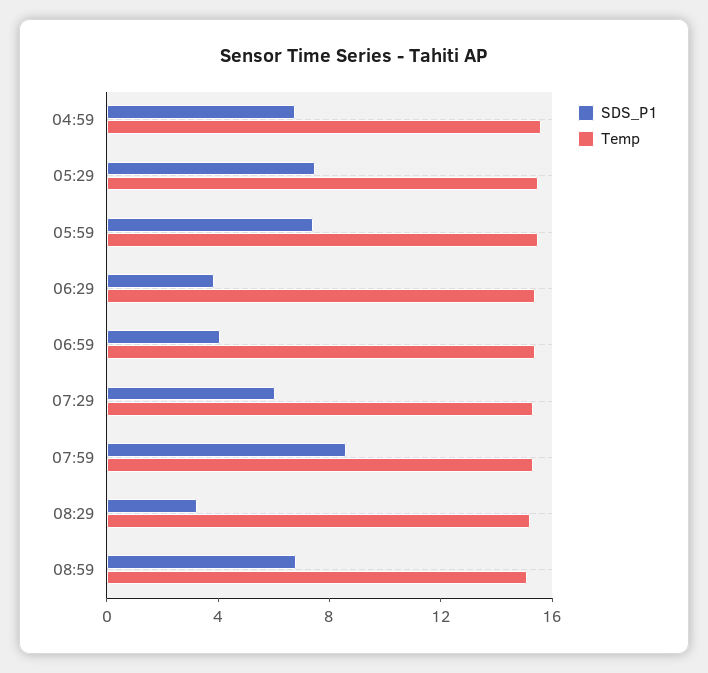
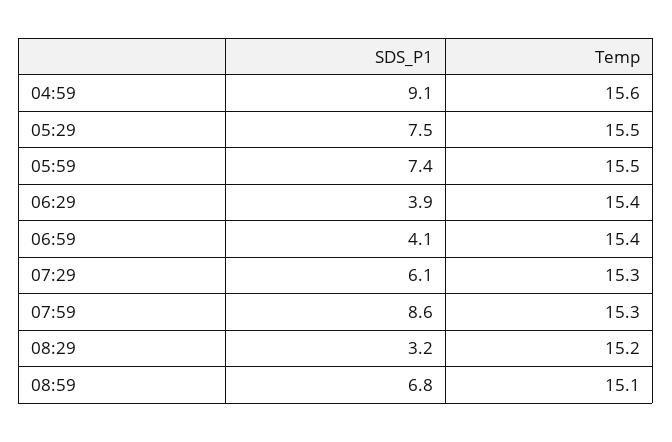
  {
    "SDS_P1": {
-     "04:59": 7,
+     "04:59": 9.1,
      "05:29": 7.5,
      "05:59": 7.4,
      "06:29": 3.9,
      "06:59": 4.1,
      "07:29": 6.1,
      "07:59": 8.6,
      "08:29": 3.2,
      "08:59": 6.8
    },
    "Temp": {
      "04:59": 15.6,
      "05:29": 15.5,
      "05:59": 15.5,
      "06:29": 15.4,
      "06:59": 15.4,
      "07:29": 15.3,
      "07:59": 15.3,
      "08:29": 15.2,
      "08:59": 15.1
    }
  }

